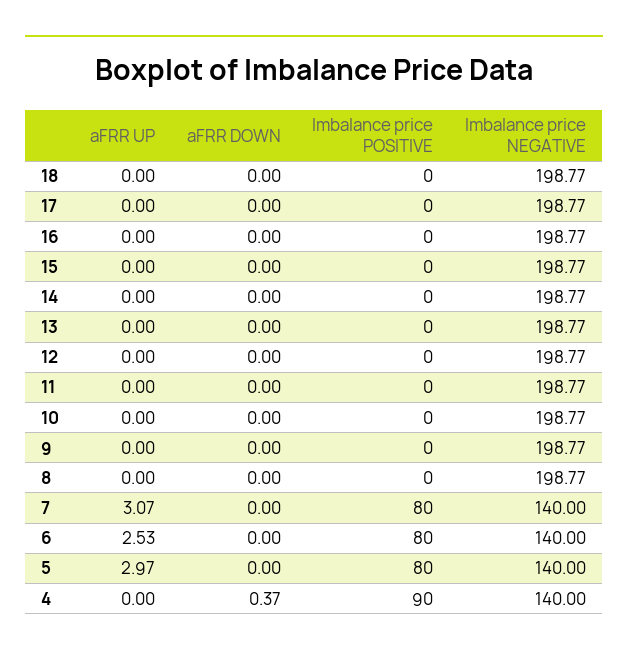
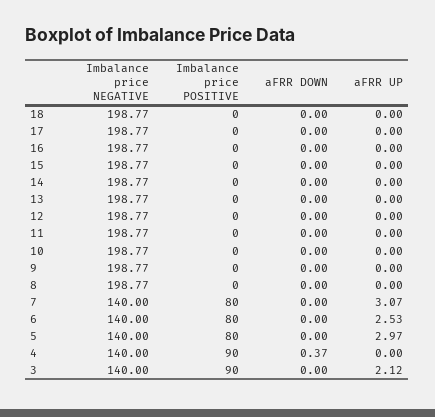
  {
    "aFRR UP": {
      "18": 0,
      "17": 0,
      "16": 0,
      "15": 0,
      "14": 0,
      "13": 0,
      "12": 0,
      "11": 0,
      "10": 0,
      "9": 0,
      "8": 0,
      "7": 3.07,
      "6": 2.53,
      "5": 2.97,
-     "4": 0
+     "4": 0,
+     "3": 2.12
    },
    "aFRR DOWN": {
      "18": 0,
      "17": 0,
      "16": 0,
      "15": 0,
      "14": 0,
      "13": 0,
      "12": 0,
      "11": 0,
      "10": 0,
      "9": 0,
      "8": 0,
      "7": 0,
      "6": 0,
      "5": 0,
-     "4": 0.37
+     "4": 0.37,
+     "3": 0
    },
    "Imbalance price POSITIVE": {
      "18": 0,
      "17": 0,
      "16": 0,
      "15": 0,
      "14": 0,
      "13": 0,
      "12": 0,
      "11": 0,
      "10": 0,
      "9": 0,
      "8": 0,
      "7": 80,
      "6": 80,
      "5": 80,
-     "4": 90
+     "4": 90,
+     "3": 90
    },
    "Imbalance price NEGATIVE": {
      "18": 198.77,
      "17": 198.77,
      "16": 198.77,
      "15": 198.77,
      "14": 198.77,
      "13": 198.77,
      "12": 198.77,
      "11": 198.77,
      "10": 198.77,
      "9": 198.77,
      "8": 198.77,
      "7": 140,
      "6": 140,
      "5": 140,
-     "4": 140
+     "4": 140,
+     "3": 140
    }
  }

